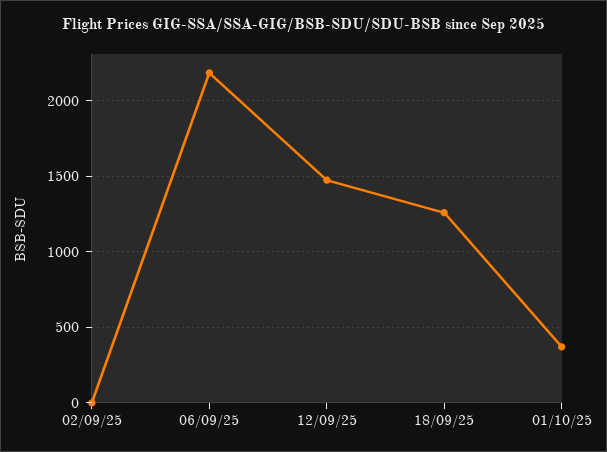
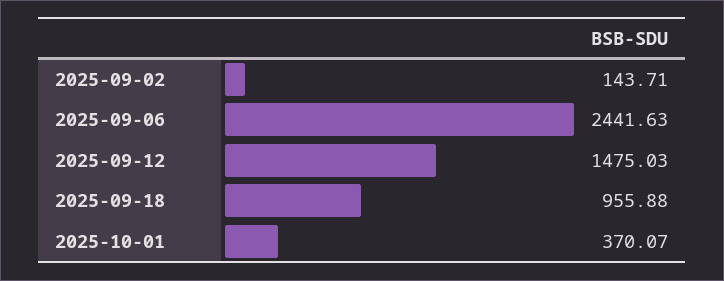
  {
-   "02/09/25": 0,
+   "02/09/25": 143.71,
-   "06/09/25": 2200,
+   "06/09/25": 2441.63,
    "12/09/25": 1475.03,
-   "18/09/25": 1250,
+   "18/09/25": 955.88,
    "01/10/25": 370.07
  }

